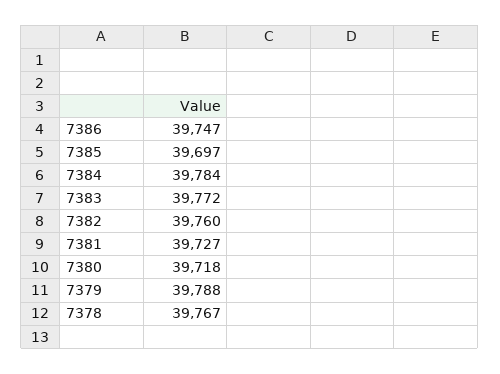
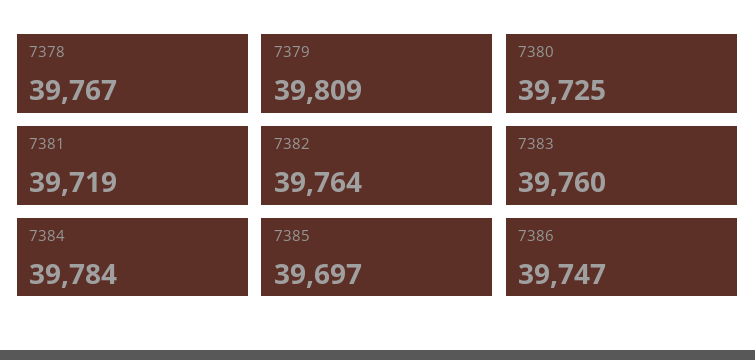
  {
    "7386": 39747,
    "7385": 39697,
    "7384": 39784,
-   "7383": 39772,
+   "7383": 39760,
-   "7382": 39760,
+   "7382": 39764,
-   "7381": 39727,
+   "7381": 39719,
-   "7380": 39718,
+   "7380": 39725,
-   "7379": 39788,
+   "7379": 39809,
    "7378": 39767
  }

